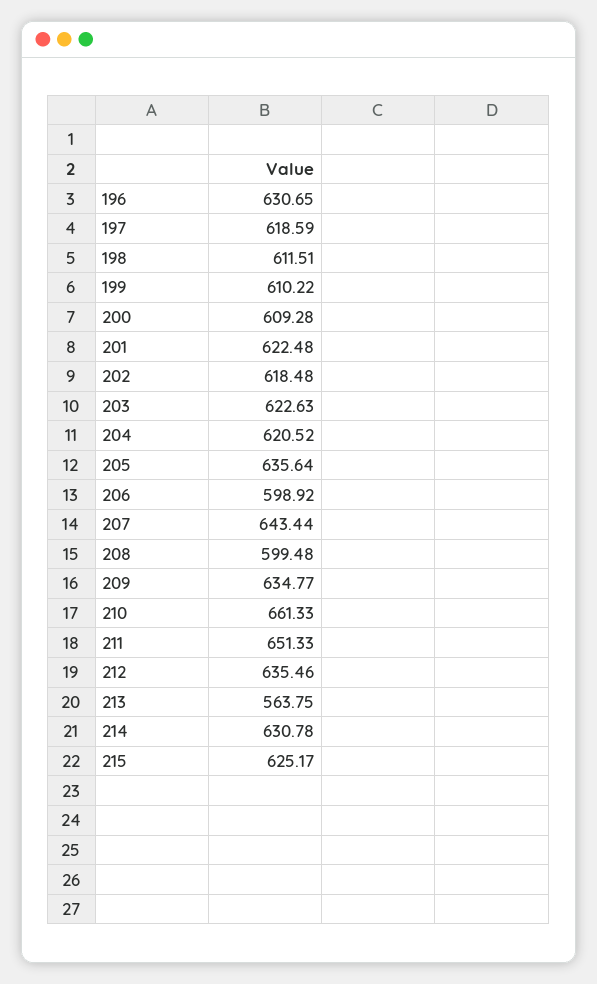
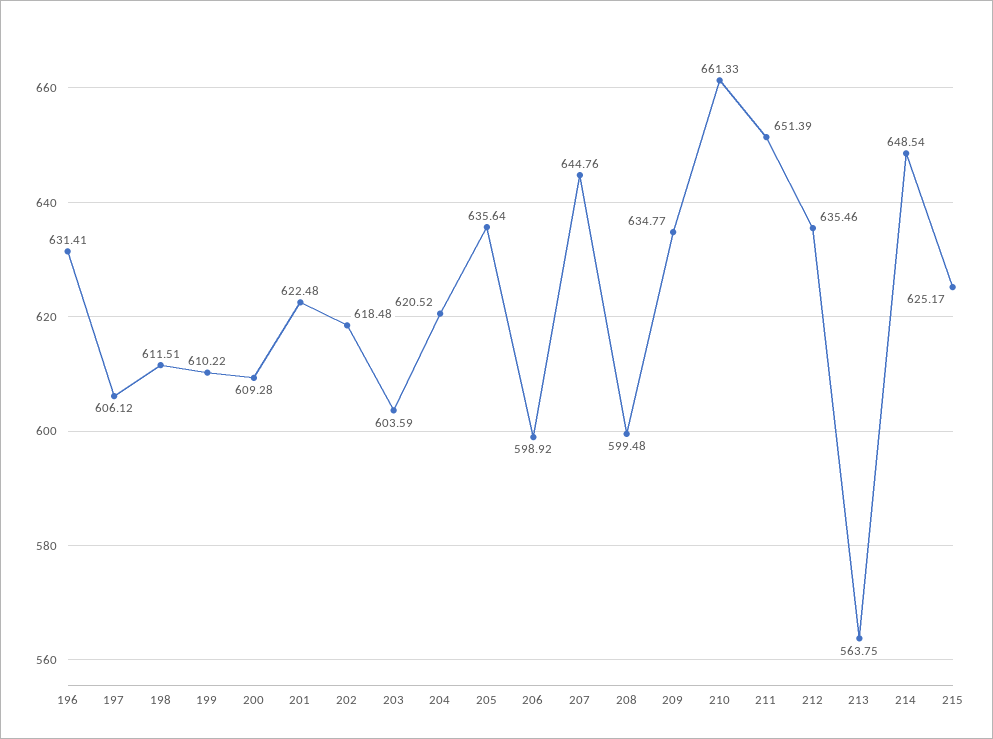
  {
-   "196": 630.65,
+   "196": 631.41,
-   "197": 618.59,
+   "197": 606.12,
    "198": 611.51,
    "199": 610.22,
    "200": 609.28,
    "201": 622.48,
    "202": 618.48,
-   "203": 622.63,
+   "203": 603.59,
    "204": 620.52,
    "205": 635.64,
    "206": 598.92,
-   "207": 643.44,
+   "207": 644.76,
    "208": 599.48,
    "209": 634.77,
    "210": 661.33,
-   "211": 651.33,
+   "211": 651.39,
    "212": 635.46,
    "213": 563.75,
-   "214": 630.78,
+   "214": 648.54,
    "215": 625.17
  }

